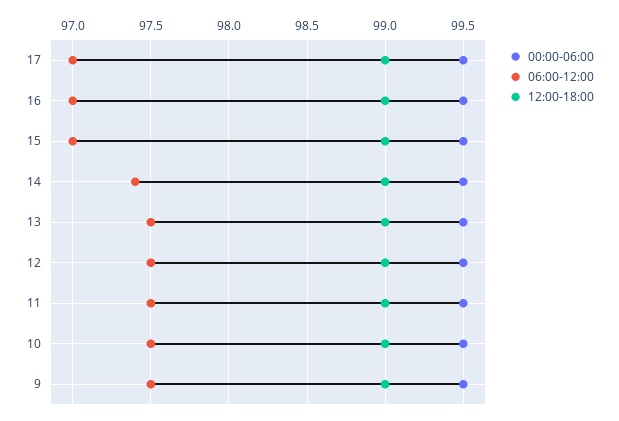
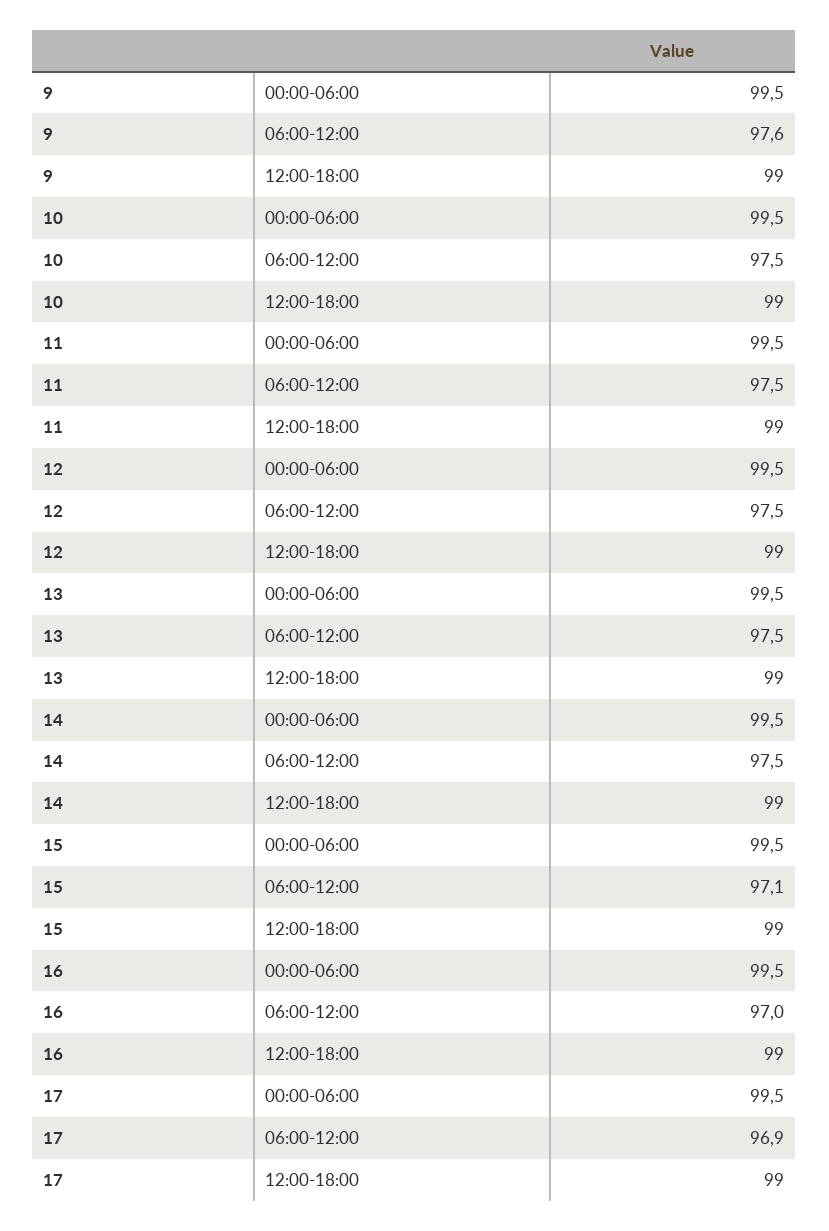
  {
    "00:00-06:00": {
      "17": 99.5,
      "16": 99.5,
      "15": 99.5,
      "14": 99.5,
      "13": 99.5,
      "12": 99.5,
      "11": 99.5,
      "10": 99.5,
      "9": 99.5
    },
    "06:00-12:00": {
-     "17": 97,
+     "17": 96.9,
      "16": 97,
-     "15": 97,
+     "15": 97.1,
-     "14": 97.4,
+     "14": 97.5,
      "13": 97.5,
      "12": 97.5,
      "11": 97.5,
      "10": 97.5,
-     "9": 97.5
+     "9": 97.6
    },
    "12:00-18:00": {
      "17": 99,
      "16": 99,
      "15": 99,
      "14": 99,
      "13": 99,
      "12": 99,
      "11": 99,
      "10": 99,
      "9": 99
    }
  }

